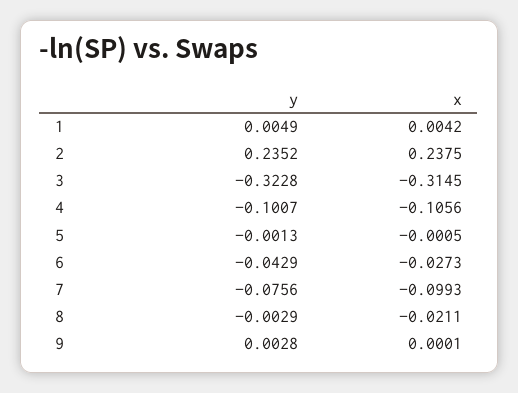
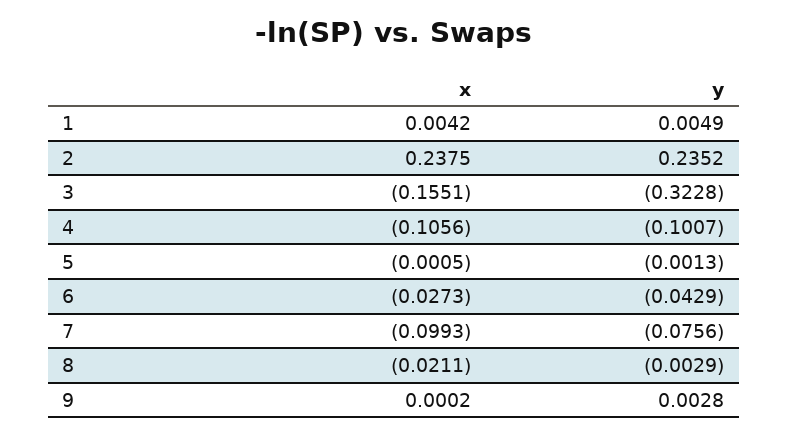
  {
    "y": {
      "1": 0.0049,
      "2": 0.2352,
      "3": -0.3228,
      "4": -0.1007,
      "5": -0.0013,
      "6": -0.0429,
      "7": -0.0756,
      "8": -0.0029,
      "9": 0.0028
    },
    "x": {
      "1": 0.0042,
      "2": 0.2375,
-     "3": -0.3145,
+     "3": -0.1551,
      "4": -0.1056,
      "5": -0.0005,
      "6": -0.0273,
      "7": -0.0993,
      "8": -0.0211,
-     "9": 0.0001
+     "9": 0.0002
    }
  }

